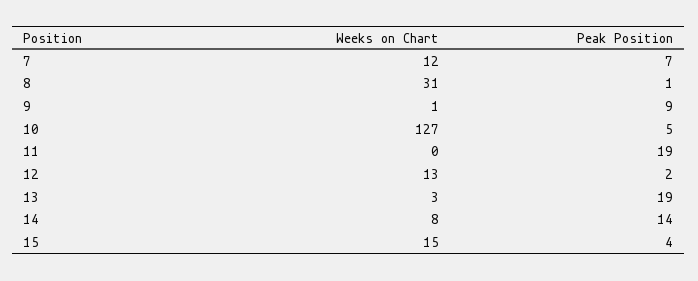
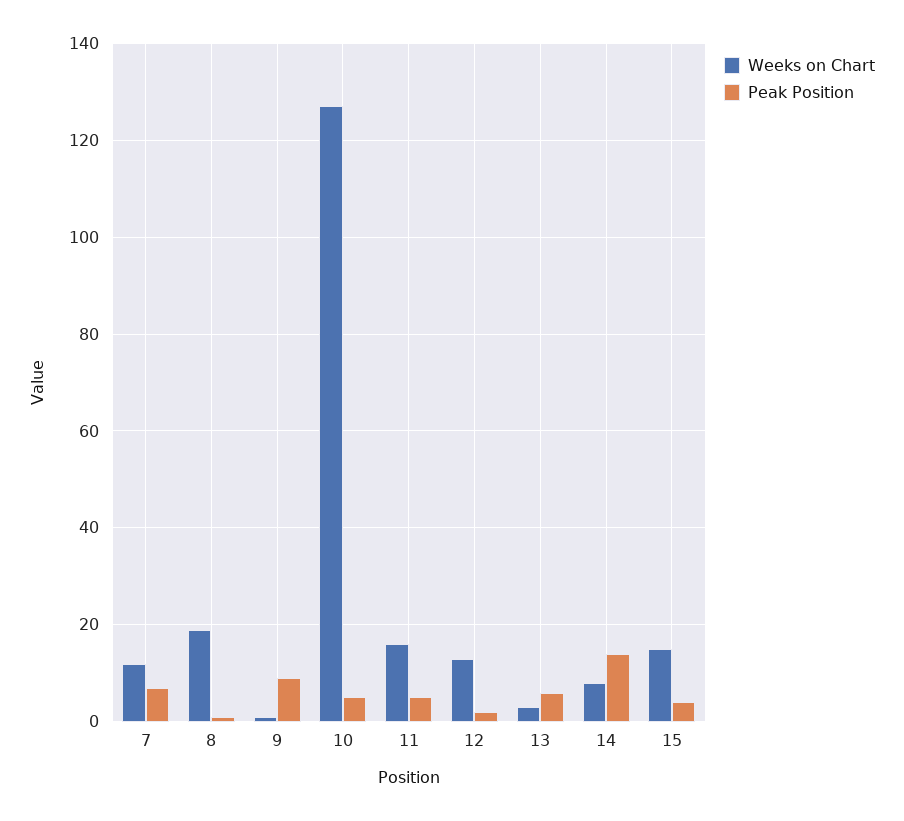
  {
    "Weeks on Chart": {
      "7": 12,
-     "8": 31,
+     "8": 20,
      "9": 1,
      "10": 127,
-     "11": 0,
+     "11": 15,
      "12": 13,
      "13": 3,
      "14": 8,
      "15": 15
    },
    "Peak Position": {
      "7": 7,
      "8": 1,
      "9": 9,
      "10": 5,
-     "11": 19,
+     "11": 5,
      "12": 2,
-     "13": 19,
+     "13": 5,
      "14": 14,
      "15": 4
    }
  }

